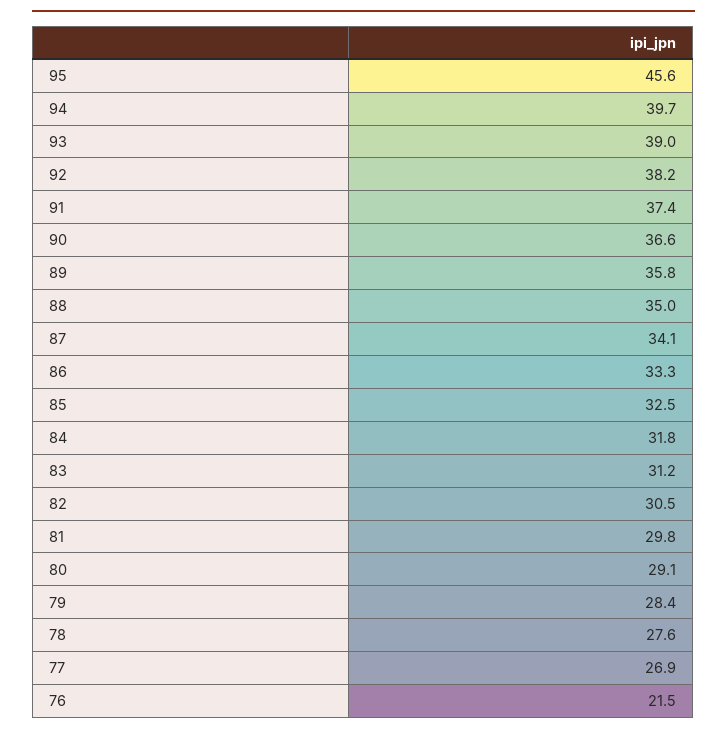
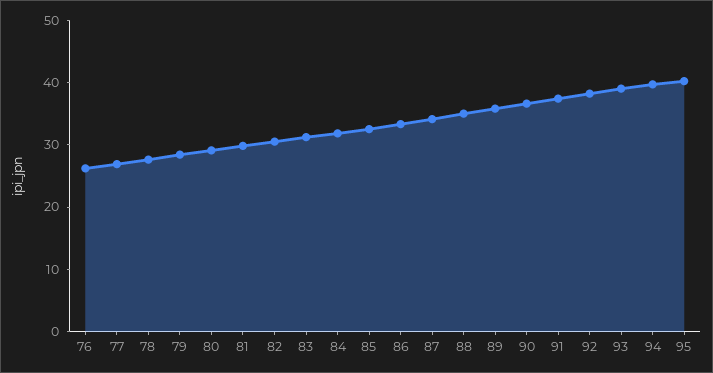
  {
-   "95": 45.6,
+   "95": 40,
    "94": 39.7,
    "93": 39,
    "92": 38.2,
    "91": 37.4,
    "90": 36.6,
    "89": 35.8,
    "88": 35,
    "87": 34.1,
    "86": 33.3,
    "85": 32.5,
    "84": 31.8,
    "83": 31.2,
    "82": 30.5,
    "81": 29.8,
    "80": 29.1,
    "79": 28.4,
    "78": 27.6,
    "77": 26.9,
-   "76": 21.5
+   "76": 26
  }

